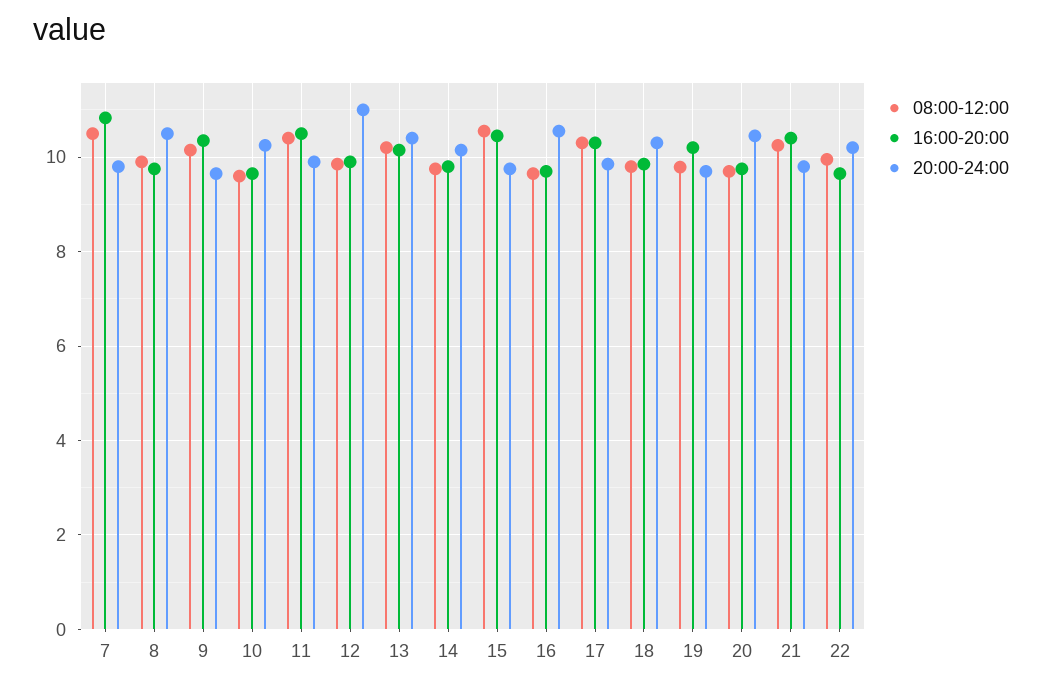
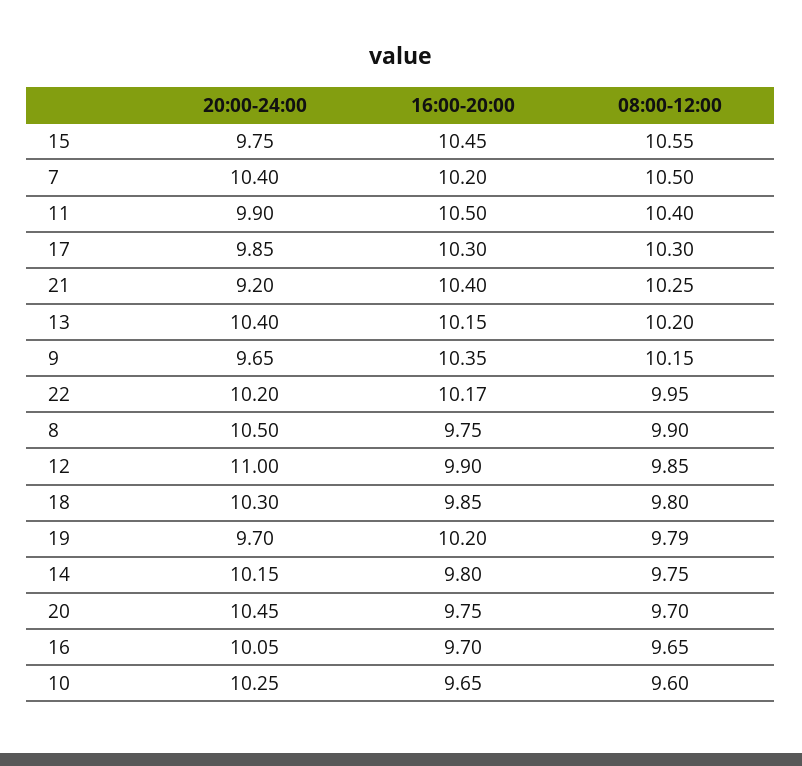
  {
    "08:00-12:00": {
      "7": 10.5,
      "8": 9.9,
      "9": 10.15,
      "10": 9.6,
      "11": 10.4,
      "12": 9.85,
      "13": 10.2,
      "14": 9.75,
      "15": 10.55,
      "16": 9.65,
      "17": 10.3,
      "18": 9.8,
      "19": 9.79,
      "20": 9.7,
      "21": 10.25,
      "22": 9.95
    },
    "16:00-20:00": {
-     "7": 10.8,
+     "7": 10.2,
      "8": 9.75,
      "9": 10.35,
      "10": 9.65,
      "11": 10.5,
      "12": 9.9,
      "13": 10.15,
      "14": 9.8,
      "15": 10.45,
      "16": 9.7,
      "17": 10.3,
      "18": 9.85,
      "19": 10.2,
      "20": 9.75,
      "21": 10.4,
-     "22": 9.6
+     "22": 10.17
    },
    "20:00-24:00": {
-     "7": 9.8,
+     "7": 10.4,
      "8": 10.5,
      "9": 9.65,
      "10": 10.25,
      "11": 9.9,
      "12": 11,
      "13": 10.4,
      "14": 10.15,
      "15": 9.75,
-     "16": 10.6,
+     "16": 10.05,
      "17": 9.85,
      "18": 10.3,
      "19": 9.7,
      "20": 10.45,
-     "21": 9.8,
+     "21": 9.2,
      "22": 10.2
    }
  }

